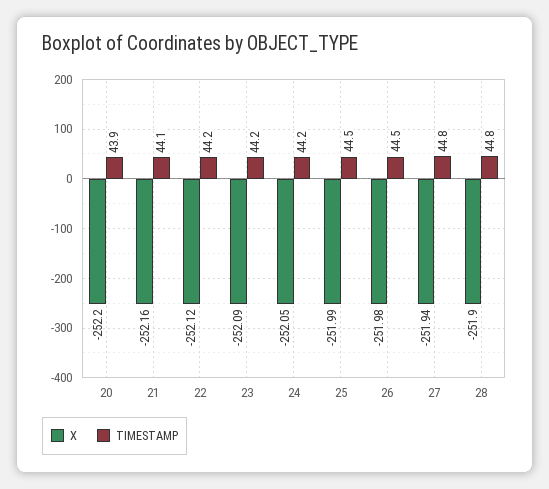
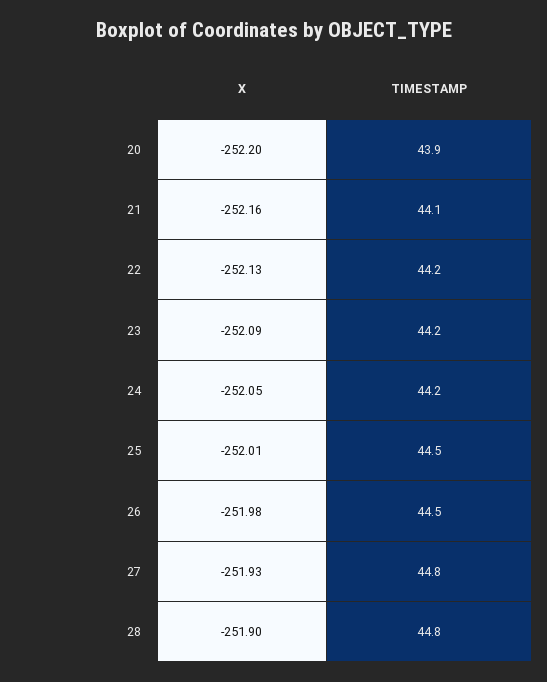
  {
    "X": {
      "20": -252.2,
      "21": -252.16,
-     "22": -252.12,
+     "22": -252.13,
      "23": -252.09,
      "24": -252.05,
-     "25": -251.99,
+     "25": -252.01,
      "26": -251.98,
-     "27": -251.94,
+     "27": -251.93,
      "28": -251.9
    },
    "TIMESTAMP": {
      "20": 43.9,
      "21": 44.1,
      "22": 44.2,
      "23": 44.2,
      "24": 44.2,
      "25": 44.5,
      "26": 44.5,
      "27": 44.8,
      "28": 44.8
    }
  }

